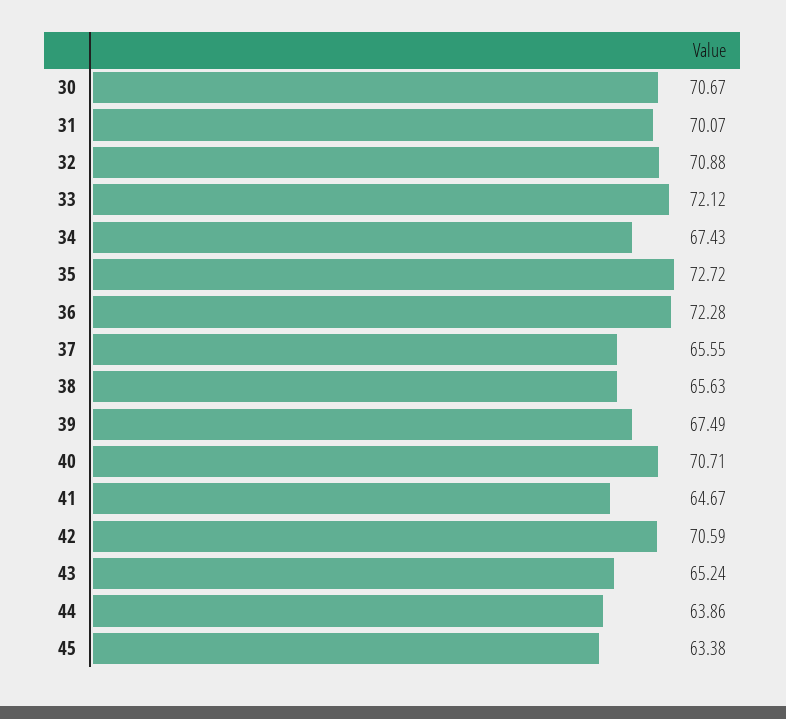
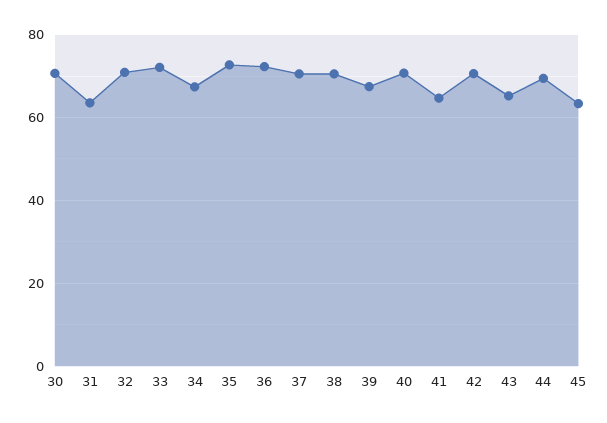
  {
    "30": 70.67,
-   "31": 70.07,
+   "31": 64,
    "32": 70.88,
    "33": 72.12,
    "34": 67.43,
    "35": 72.72,
    "36": 72.28,
-   "37": 65.55,
+   "37": 70,
-   "38": 65.63,
+   "38": 70,
    "39": 67.49,
    "40": 70.71,
    "41": 64.67,
    "42": 70.59,
    "43": 65.24,
-   "44": 63.86,
+   "44": 70,
    "45": 63.38
  }

